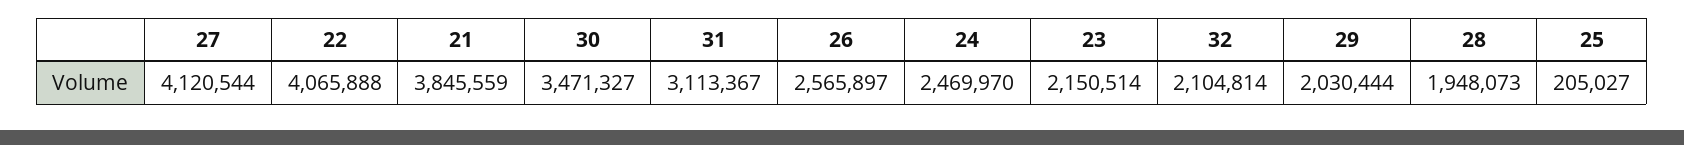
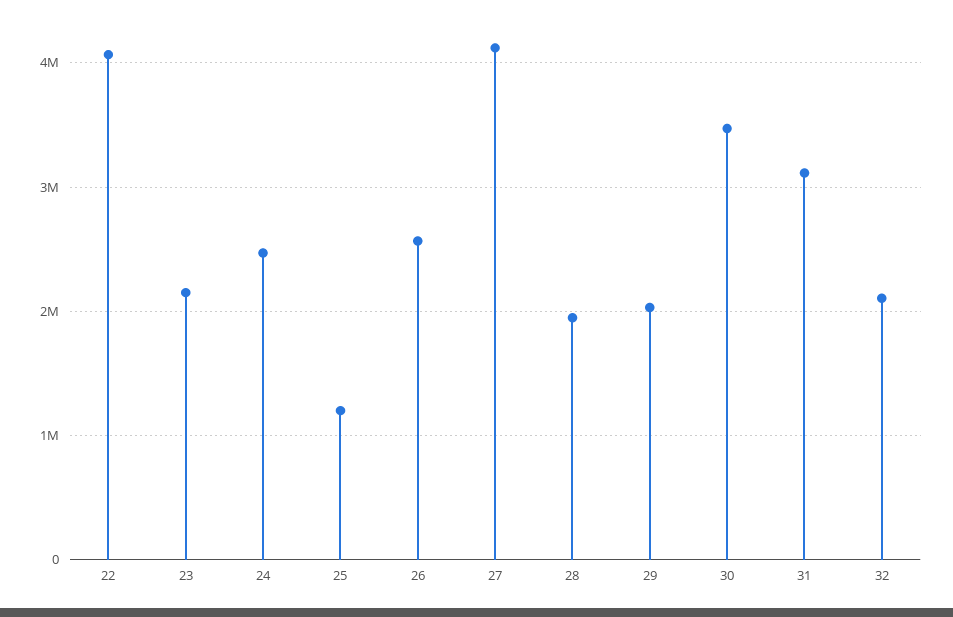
  {
    "27": 4120544,
    "22": 4065888,
-   "21": 3845559,
    "30": 3471327,
    "31": 3113367,
    "26": 2565897,
    "24": 2469970,
    "23": 2150514,
    "32": 2104814,
    "29": 2030444,
    "28": 1948073,
-   "25": 205027
+   "25": 1200000
  }

